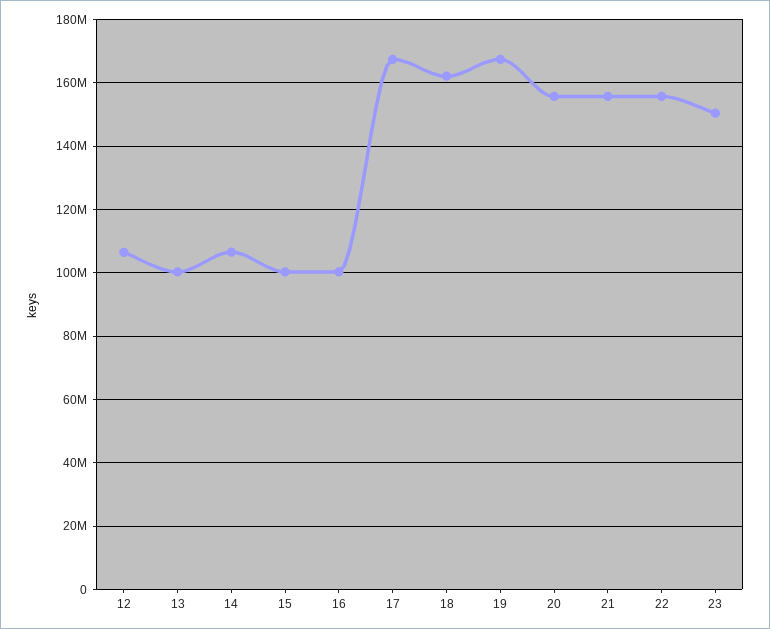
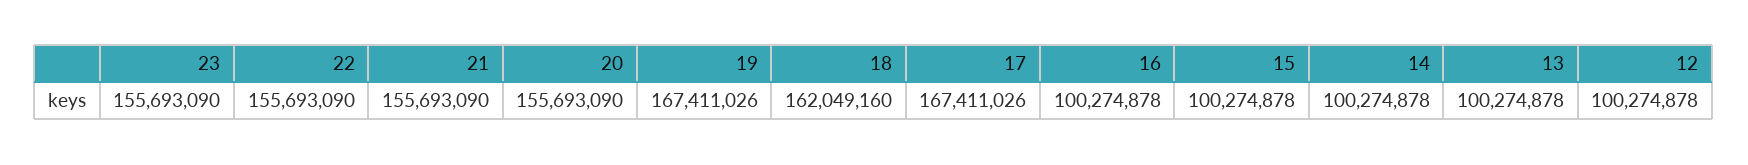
  {
-   "12": 106000000,
+   "12": 100274878,
    "13": 100274878,
-   "14": 106000000,
+   "14": 100274878,
    "15": 100274878,
    "16": 100274878,
    "17": 167411026,
    "18": 162049160,
    "19": 167411026,
    "20": 155693090,
    "21": 155693090,
    "22": 155693090,
-   "23": 150000000
+   "23": 155693090
  }

